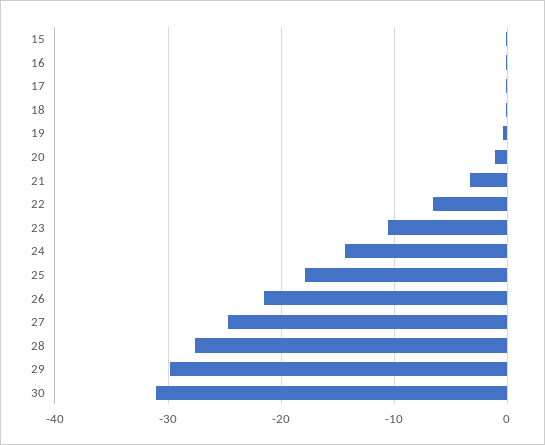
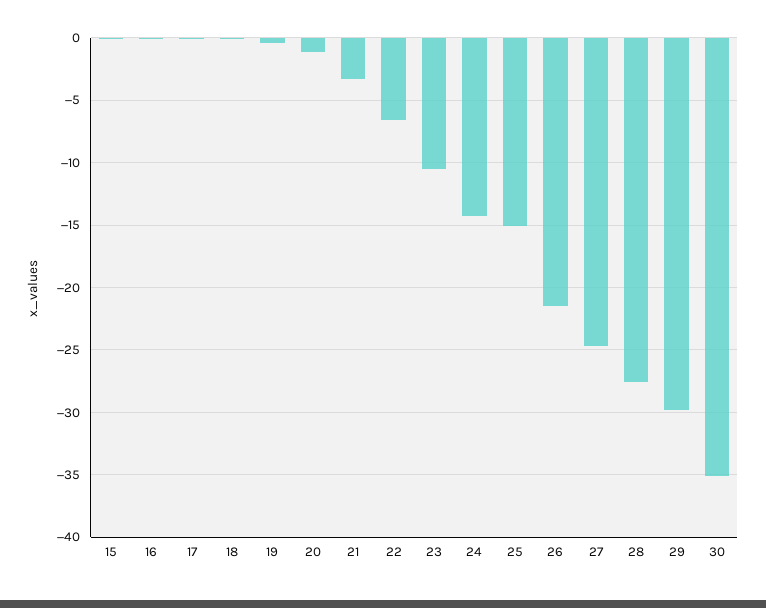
  {
    "15": 0,
    "16": 0,
    "17": 0,
    "18": 0,
    "19": -0.5,
    "20": -1,
    "21": -3.5,
    "22": -6.5,
    "23": -10.5,
    "24": -14.5,
-   "25": -18,
+   "25": -15,
    "26": -21.5,
    "27": -24.5,
    "28": -27.5,
    "29": -30,
-   "30": -31
+   "30": -35
  }

